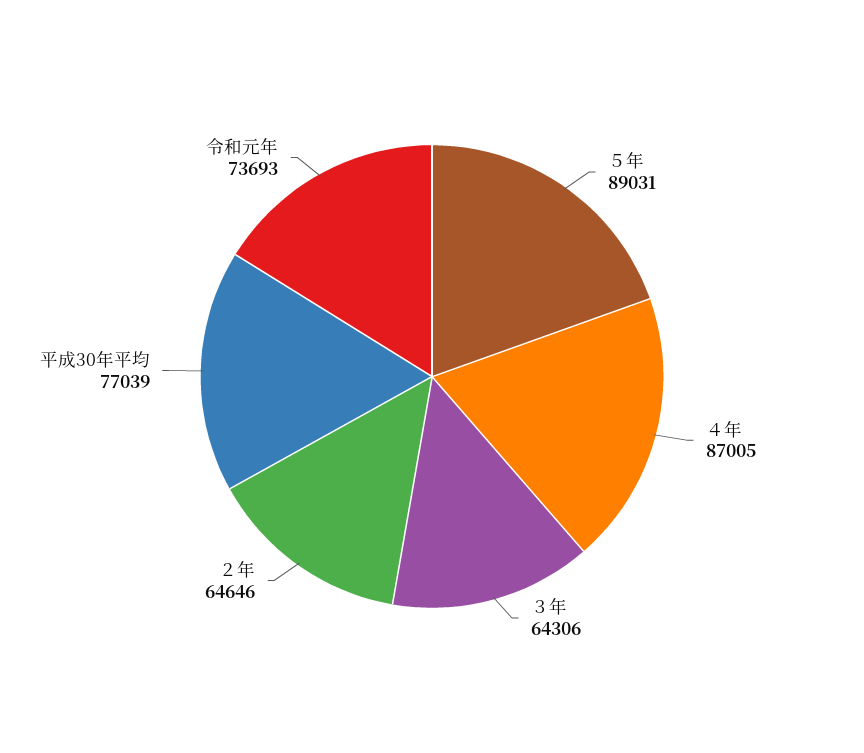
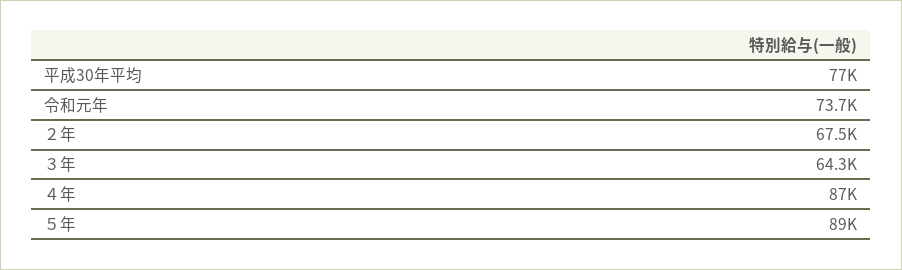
  {
    "５年": 89031,
    "４年": 87005,
    "３年": 64306,
-   "２年": 64646,
+   "２年": 67500,
    "平成30年平均": 77039,
    "令和元年": 73693
  }

